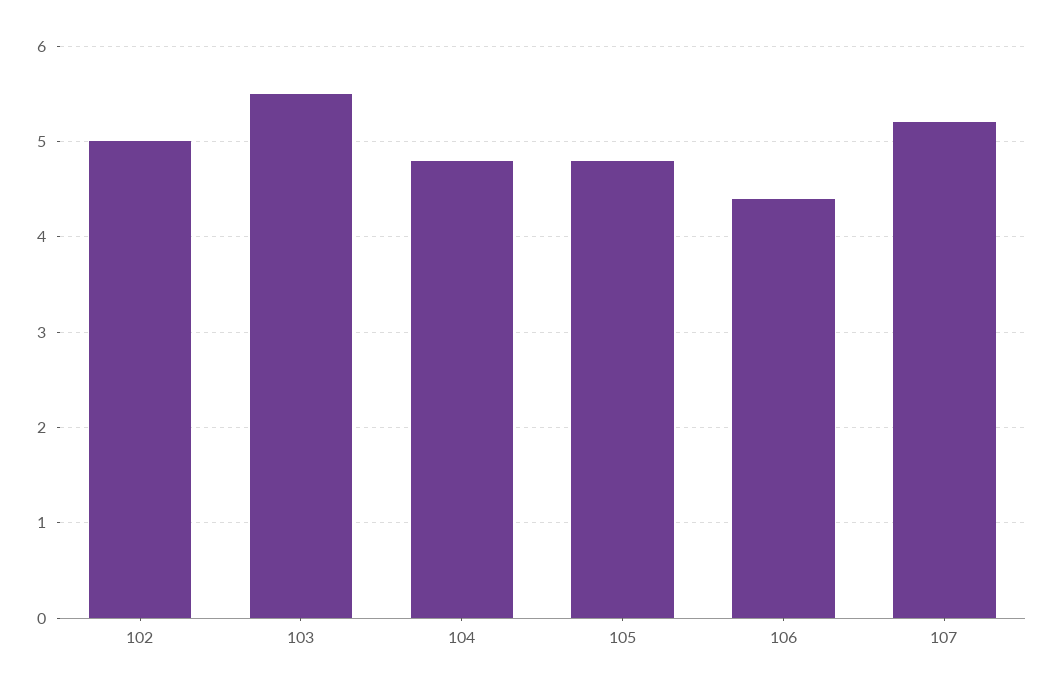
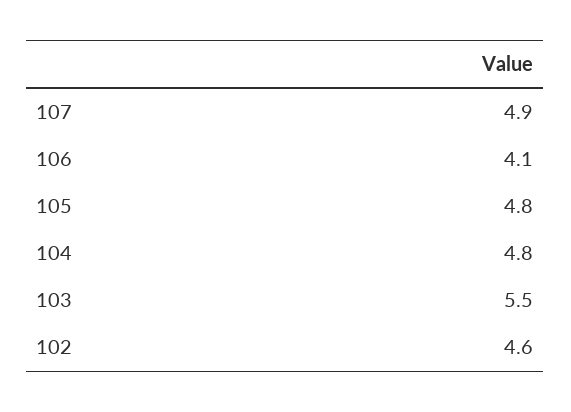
  {
-   "102": 5,
+   "102": 4.6,
    "103": 5.5,
    "104": 4.8,
    "105": 4.8,
-   "106": 4.4,
+   "106": 4.1,
-   "107": 5.2
+   "107": 4.9
  }

